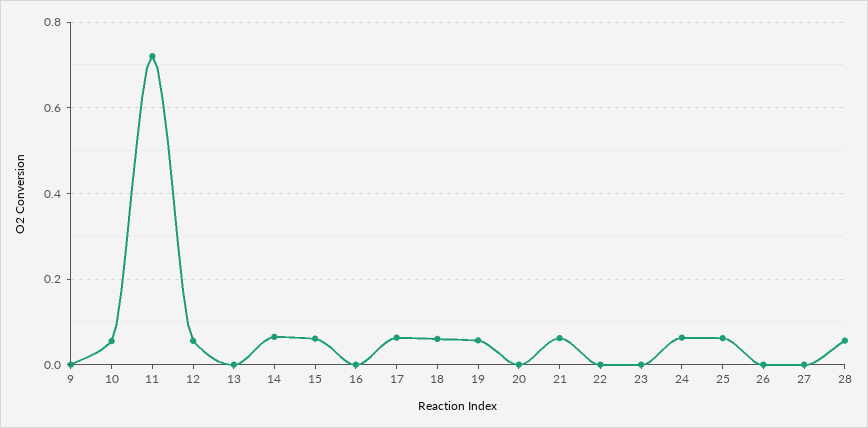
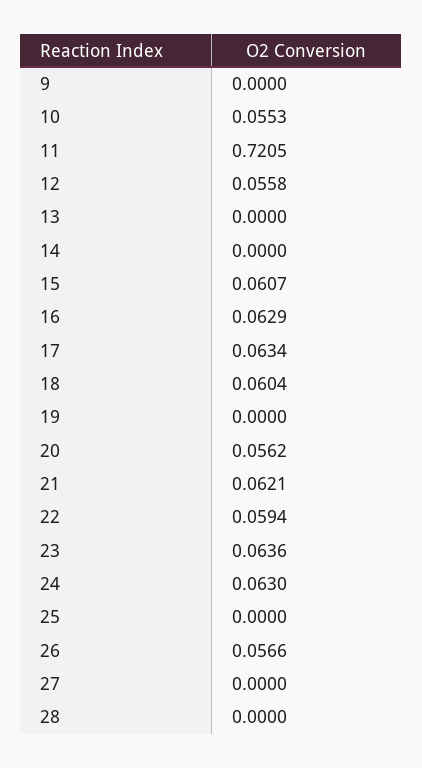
  {
    "9": 0,
    "10": 0.0553,
    "11": 0.7205,
    "12": 0.0558,
    "13": 0,
-   "14": 0.06,
+   "14": 0,
    "15": 0.0607,
-   "16": 0,
+   "16": 0.0629,
    "17": 0.0634,
    "18": 0.0604,
-   "19": 0.06,
+   "19": 0,
-   "20": 0,
+   "20": 0.0562,
    "21": 0.0621,
-   "22": 0,
+   "22": 0.0594,
-   "23": 0,
+   "23": 0.0636,
    "24": 0.063,
-   "25": 0.06,
+   "25": 0,
-   "26": 0,
+   "26": 0.0566,
    "27": 0,
-   "28": 0.06
+   "28": 0
  }

